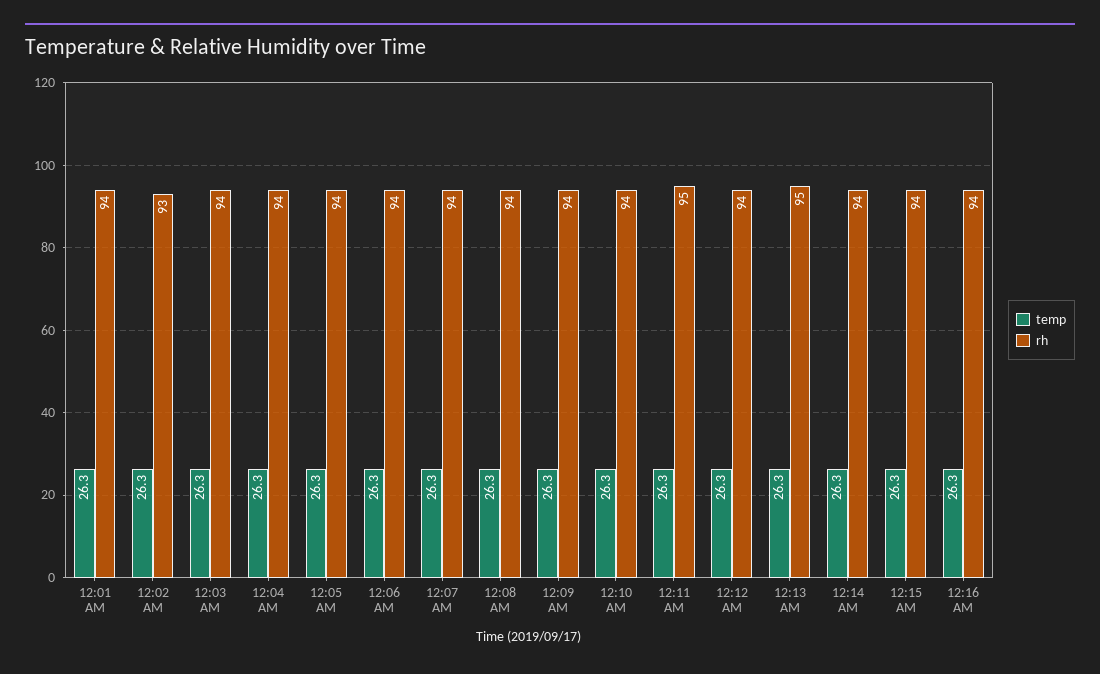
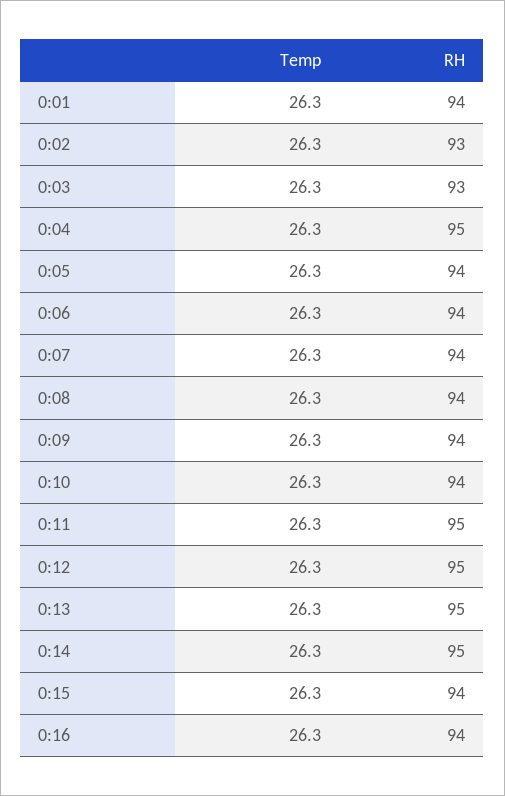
  {
    "temp": {
      "12:01 AM": 26.3,
      "12:02 AM": 26.3,
      "12:03 AM": 26.3,
      "12:04 AM": 26.3,
      "12:05 AM": 26.3,
      "12:06 AM": 26.3,
      "12:07 AM": 26.3,
      "12:08 AM": 26.3,
      "12:09 AM": 26.3,
      "12:10 AM": 26.3,
      "12:11 AM": 26.3,
      "12:12 AM": 26.3,
      "12:13 AM": 26.3,
      "12:14 AM": 26.3,
      "12:15 AM": 26.3,
      "12:16 AM": 26.3
    },
    "rh": {
      "12:01 AM": 94,
      "12:02 AM": 93,
-     "12:03 AM": 94,
+     "12:03 AM": 93,
-     "12:04 AM": 94,
+     "12:04 AM": 95,
      "12:05 AM": 94,
      "12:06 AM": 94,
      "12:07 AM": 94,
      "12:08 AM": 94,
      "12:09 AM": 94,
      "12:10 AM": 94,
      "12:11 AM": 95,
-     "12:12 AM": 94,
+     "12:12 AM": 95,
      "12:13 AM": 95,
-     "12:14 AM": 94,
+     "12:14 AM": 95,
      "12:15 AM": 94,
      "12:16 AM": 94
    }
  }

